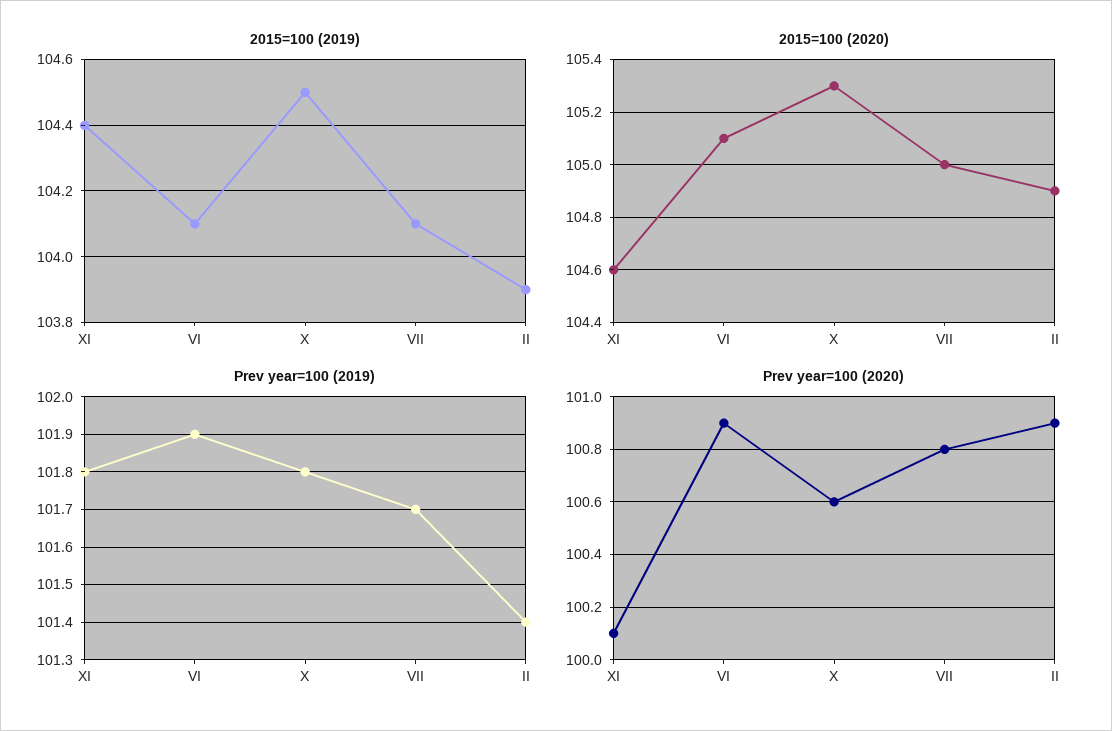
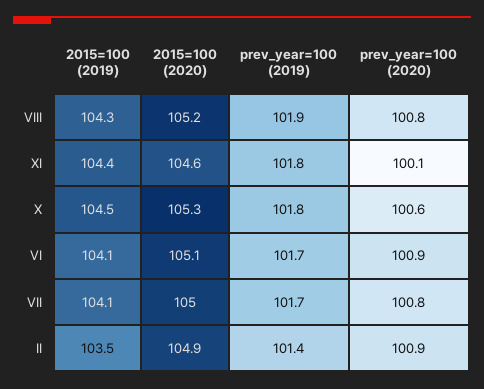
  {
    "2015=100 (2019)": {
      "XI": 104.4,
      "VI": 104.1,
      "X": 104.5,
      "VII": 104.1,
-     "II": 103.9
+     "II": 103.5,
+     "VIII": 104.3
    },
    "2015=100 (2020)": {
      "XI": 104.6,
      "VI": 105.1,
      "X": 105.3,
      "VII": 105,
-     "II": 104.9
+     "II": 104.9,
+     "VIII": 105.2
    },
    "Prev year=100 (2019)": {
      "XI": 101.8,
-     "VI": 101.9,
+     "VI": 101.7,
      "X": 101.8,
      "VII": 101.7,
-     "II": 101.4
+     "II": 101.4,
+     "VIII": 101.9
    },
    "Prev year=100 (2020)": {
      "XI": 100.1,
      "VI": 100.9,
      "X": 100.6,
      "VII": 100.8,
-     "II": 100.9
+     "II": 100.9,
+     "VIII": 100.8
    }
  }

